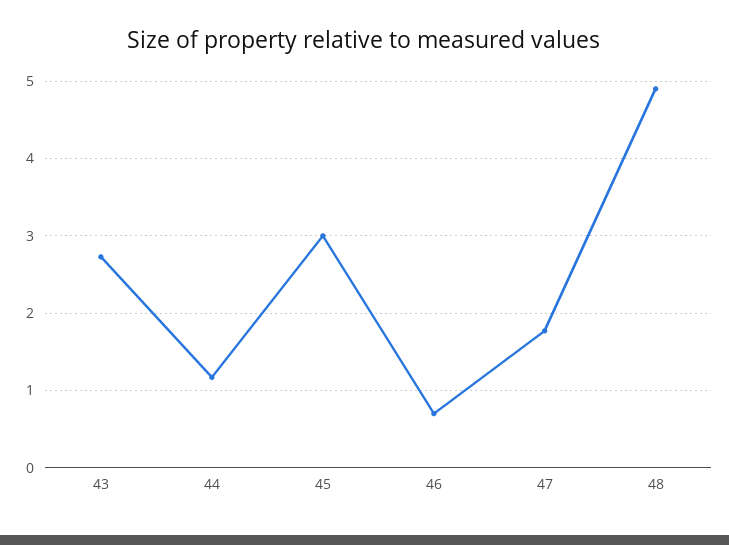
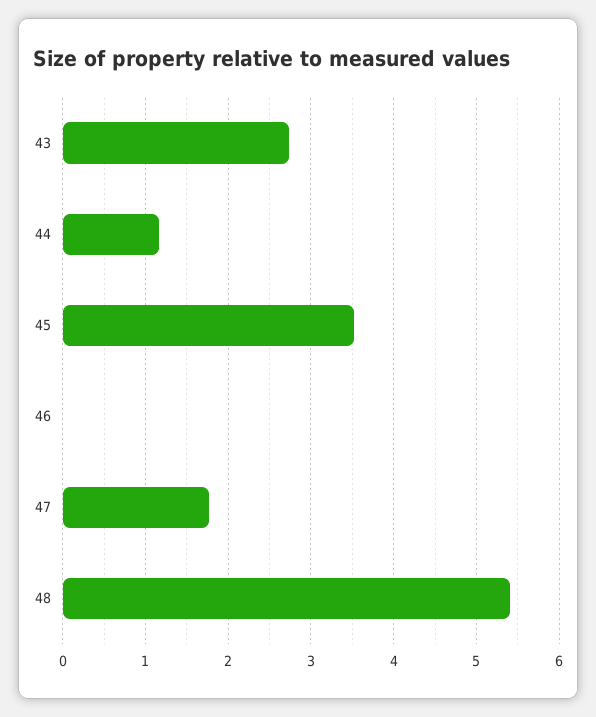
  {
    "43": 2.7,
    "44": 1.2,
-   "45": 3,
+   "45": 3.5,
-   "46": 0.7,
+   "46": 0,
    "47": 1.8,
-   "48": 4.9
+   "48": 5.4
  }

